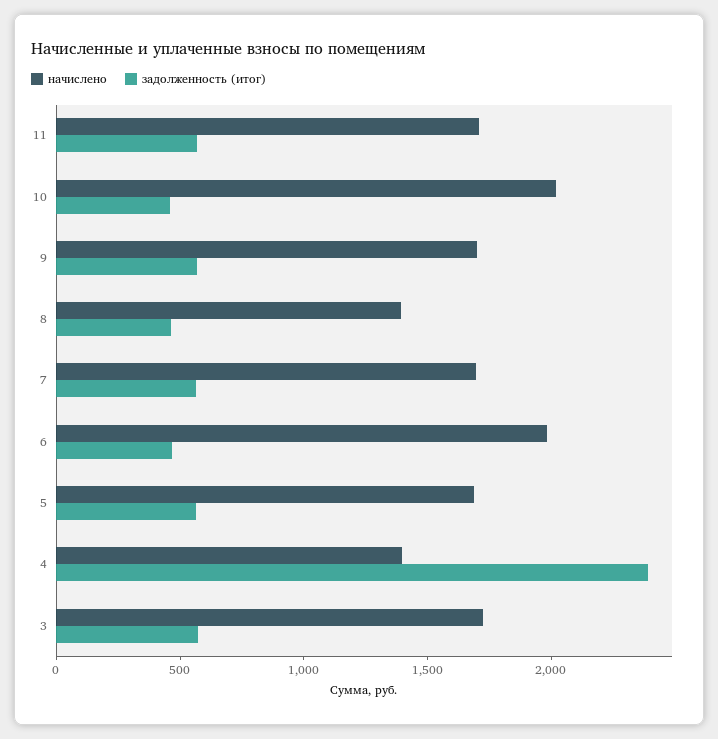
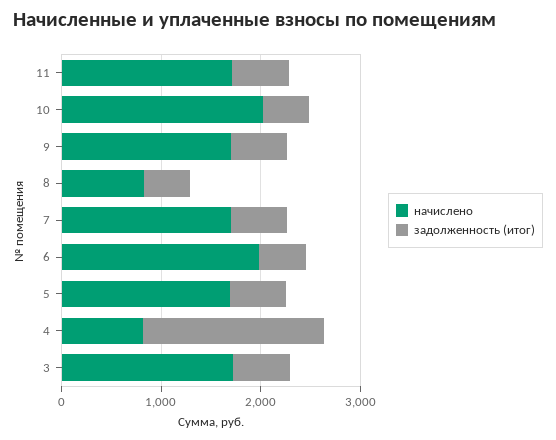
  {
    "начислено": {
      "11": 1700,
      "10": 2000,
      "9": 1700,
-     "8": 1400,
+     "8": 800,
      "7": 1700,
      "6": 2000,
      "5": 1700,
-     "4": 1400,
+     "4": 800,
      "3": 1700
    },
    "задолженность (итог)": {
      "11": 600,
      "10": 500,
      "9": 600,
      "8": 500,
      "7": 600,
      "6": 500,
      "5": 600,
-     "4": 2400,
+     "4": 1800,
      "3": 600
    }
  }

